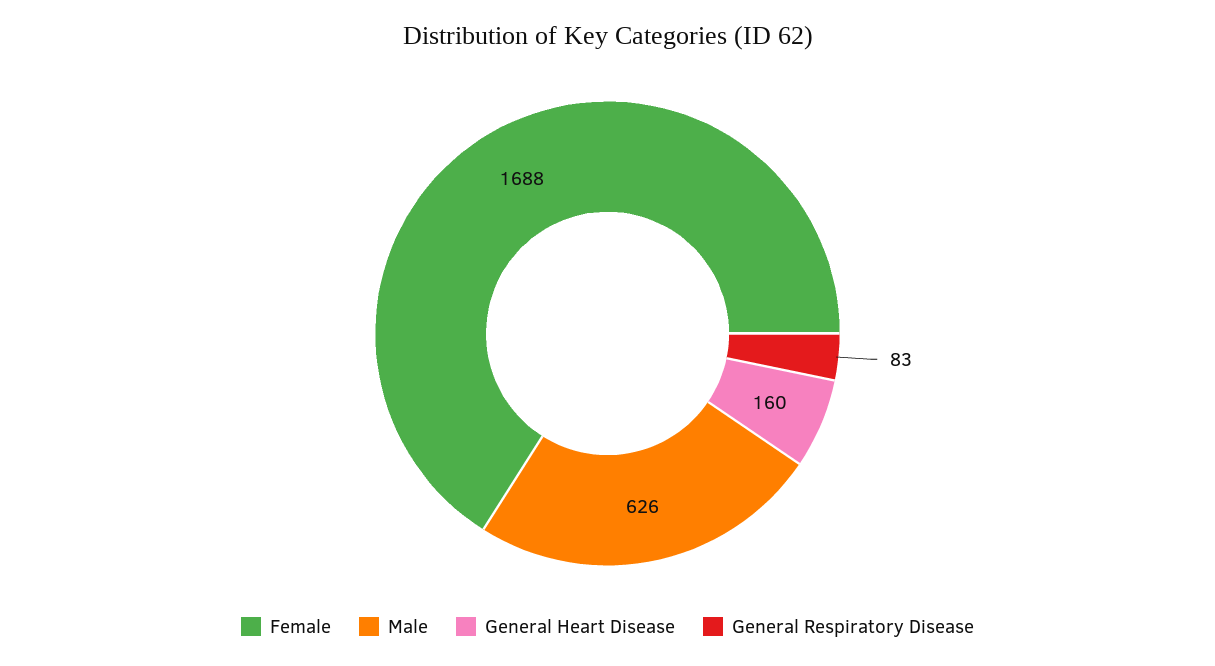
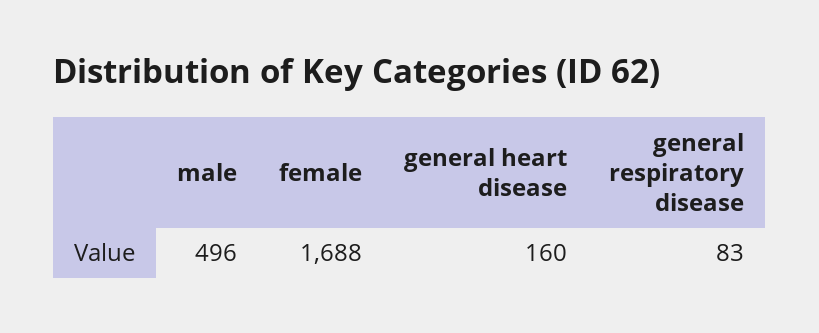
  {
    "Female": 1688,
-   "Male": 626,
+   "Male": 496,
    "General Heart Disease": 160,
    "General Respiratory Disease": 83
  }

